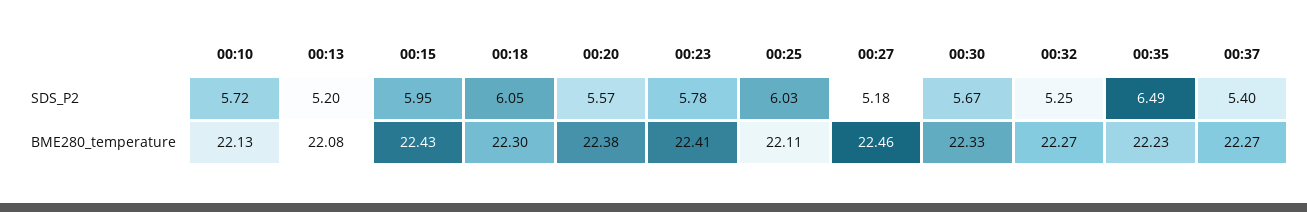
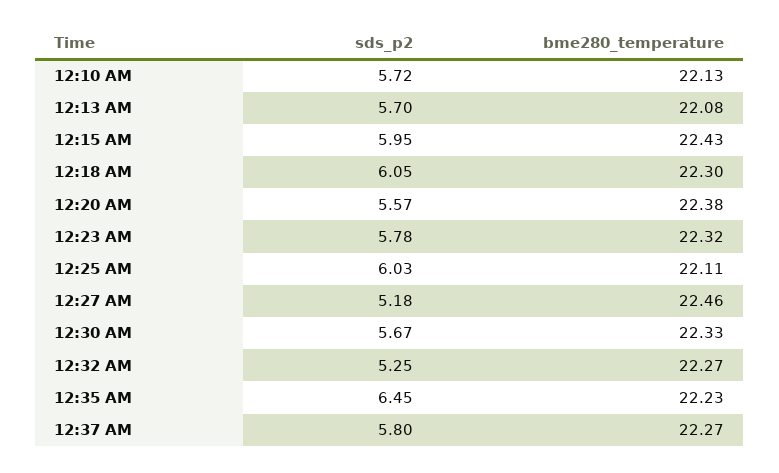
  {
    "00:10": {
      "SDS_P2": 5.72,
      "BME280_temperature": 22.13
    },
    "00:13": {
-     "SDS_P2": 5.2,
+     "SDS_P2": 5.7,
      "BME280_temperature": 22.08
    },
    "00:15": {
      "SDS_P2": 5.95,
      "BME280_temperature": 22.43
    },
    "00:18": {
      "SDS_P2": 6.05,
      "BME280_temperature": 22.3
    },
    "00:20": {
      "SDS_P2": 5.57,
      "BME280_temperature": 22.38
    },
    "00:23": {
      "SDS_P2": 5.78,
-     "BME280_temperature": 22.41
+     "BME280_temperature": 22.32
    },
    "00:25": {
      "SDS_P2": 6.03,
      "BME280_temperature": 22.11
    },
    "00:27": {
      "SDS_P2": 5.18,
      "BME280_temperature": 22.46
    },
    "00:30": {
      "SDS_P2": 5.67,
      "BME280_temperature": 22.33
    },
    "00:32": {
      "SDS_P2": 5.25,
      "BME280_temperature": 22.27
    },
    "00:35": {
-     "SDS_P2": 6.49,
+     "SDS_P2": 6.45,
      "BME280_temperature": 22.23
    },
    "00:37": {
-     "SDS_P2": 5.4,
+     "SDS_P2": 5.8,
      "BME280_temperature": 22.27
    }
  }

